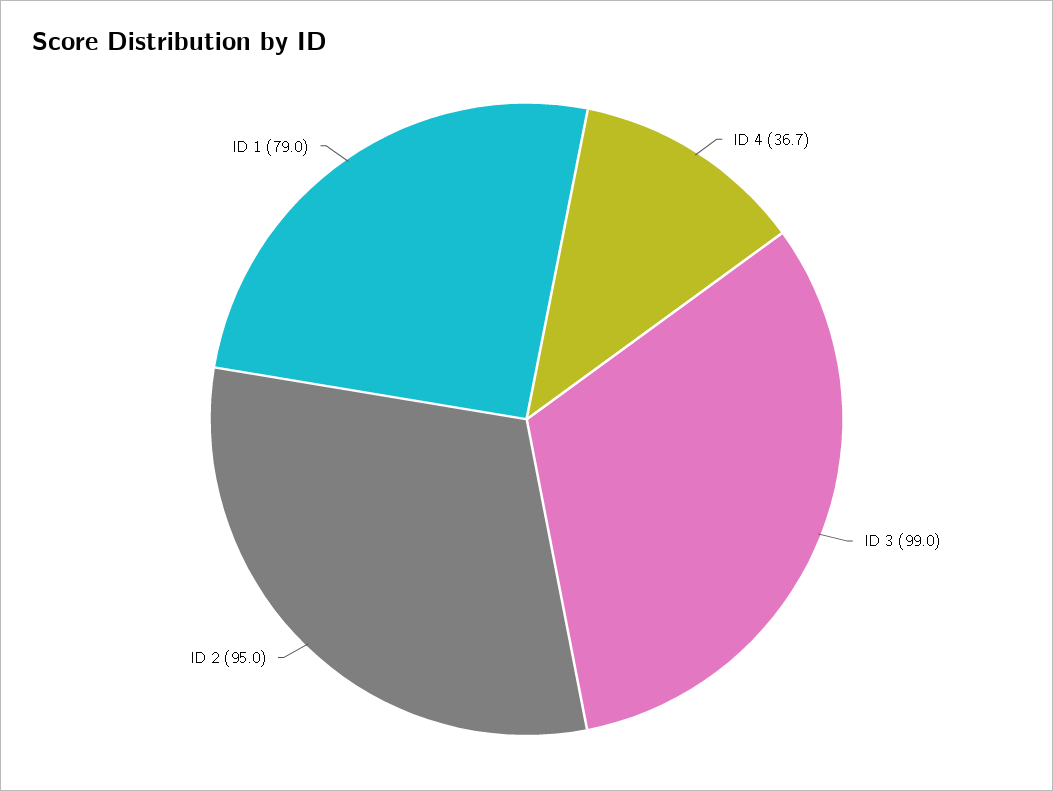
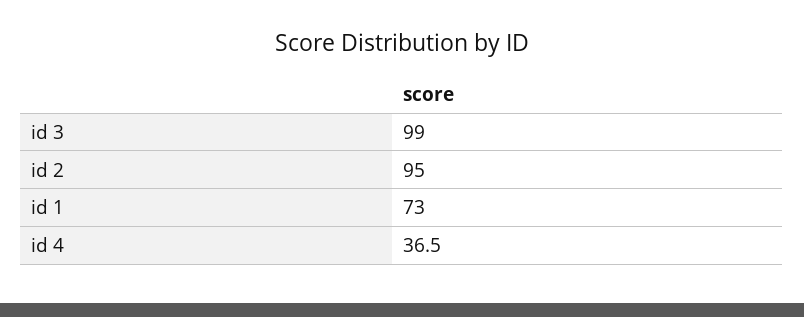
  {
-   "ID 4": 36.7,
+   "ID 4": 36.5,
    "ID 3": 99,
    "ID 2": 95,
-   "ID 1": 79
+   "ID 1": 73
  }

